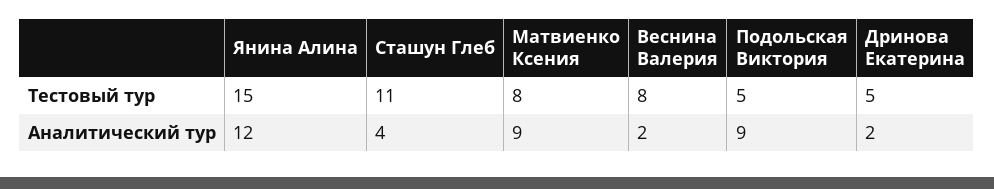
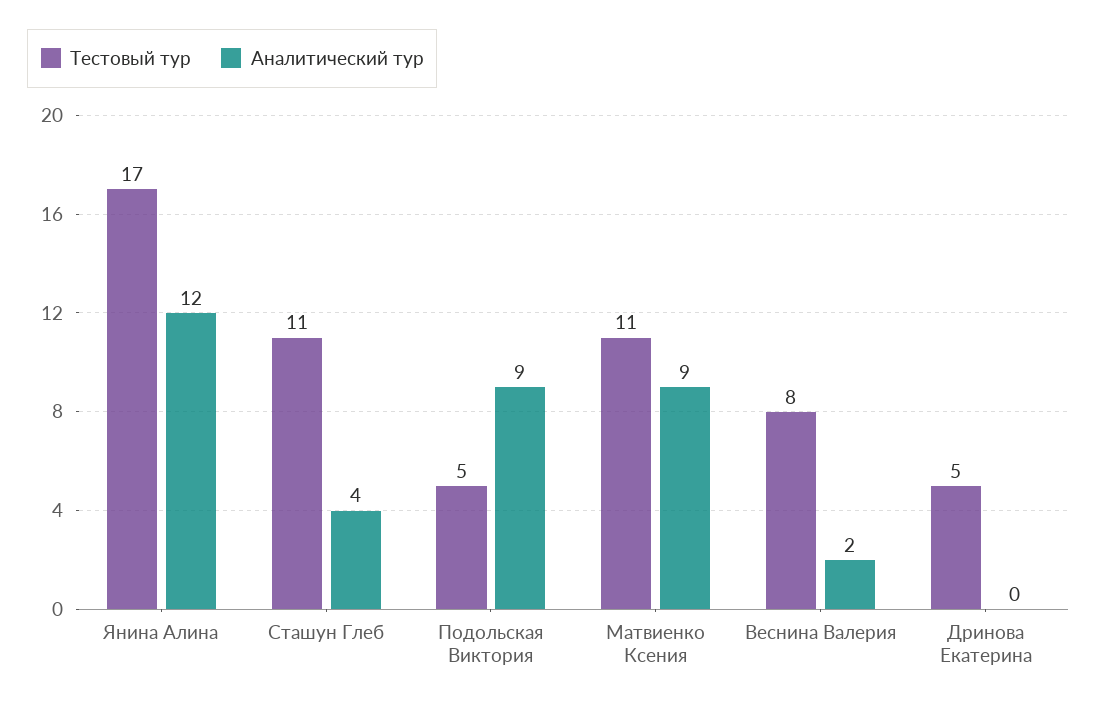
  {
    "Тестовый тур": {
-     "Янина Алина": 15,
+     "Янина Алина": 17,
      "Сташун Глеб": 11,
-     "Матвиенко Ксения": 8,
+     "Матвиенко Ксения": 11,
      "Веснина Валерия": 8,
      "Подольская Виктория": 5,
      "Дринова Екатерина": 5
    },
    "Аналитический тур": {
      "Янина Алина": 12,
      "Сташун Глеб": 4,
      "Матвиенко Ксения": 9,
      "Веснина Валерия": 2,
      "Подольская Виктория": 9,
-     "Дринова Екатерина": 2
+     "Дринова Екатерина": 0
    }
  }

